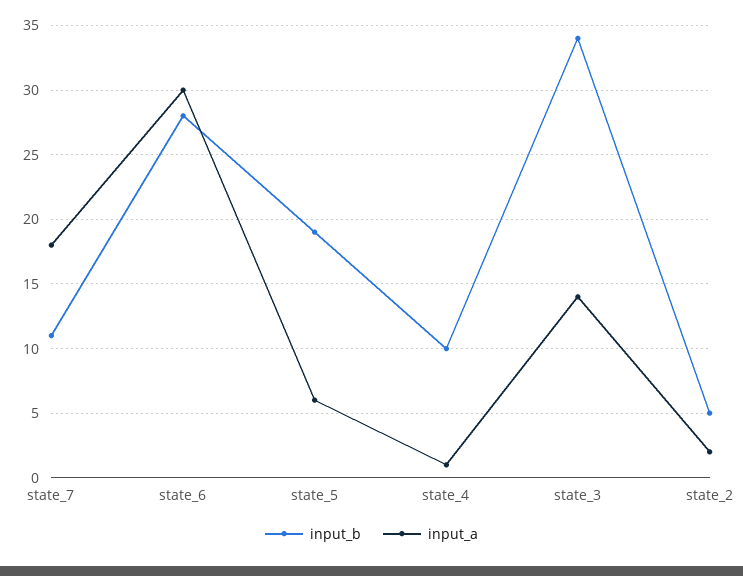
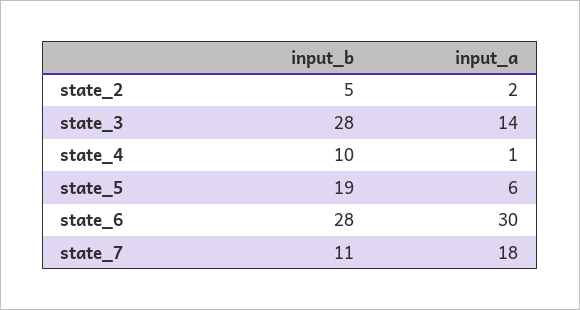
  {
    "input_b": {
      "state_7": 11,
      "state_6": 28,
      "state_5": 19,
      "state_4": 10,
-     "state_3": 34,
+     "state_3": 28,
      "state_2": 5
    },
    "input_a": {
      "state_7": 18,
      "state_6": 30,
      "state_5": 6,
      "state_4": 1,
      "state_3": 14,
      "state_2": 2
    }
  }

